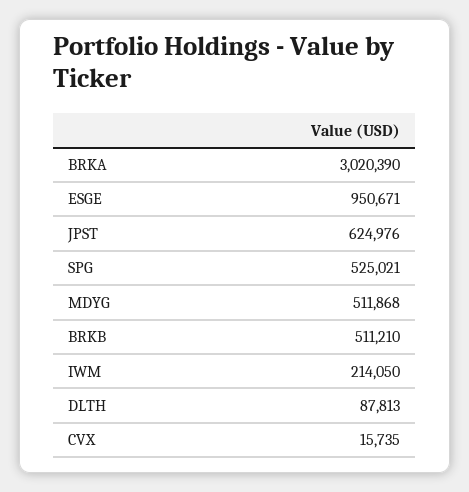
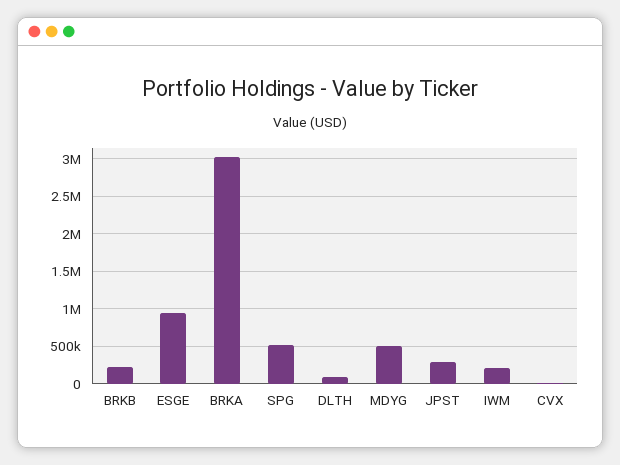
  {
    "BRKA": 3020390,
    "ESGE": 950671,
-   "JPST": 624976,
+   "JPST": 300000,
    "SPG": 525021,
    "MDYG": 511868,
-   "BRKB": 511210,
+   "BRKB": 200000,
    "IWM": 214050,
    "DLTH": 87813,
    "CVX": 15735
  }

